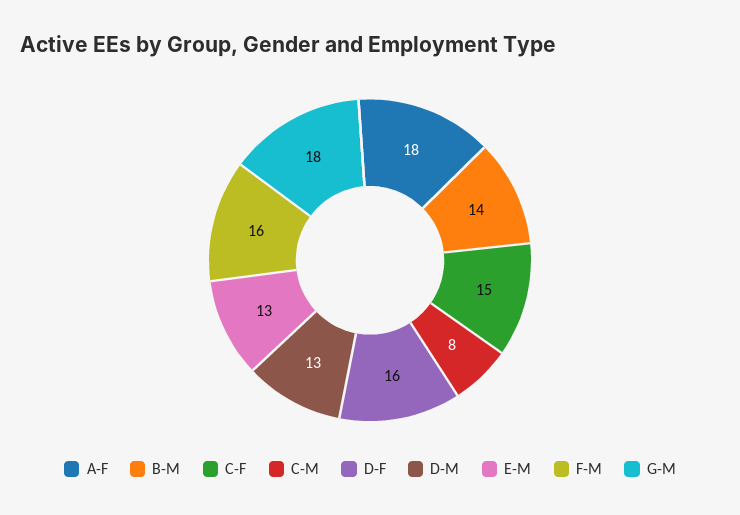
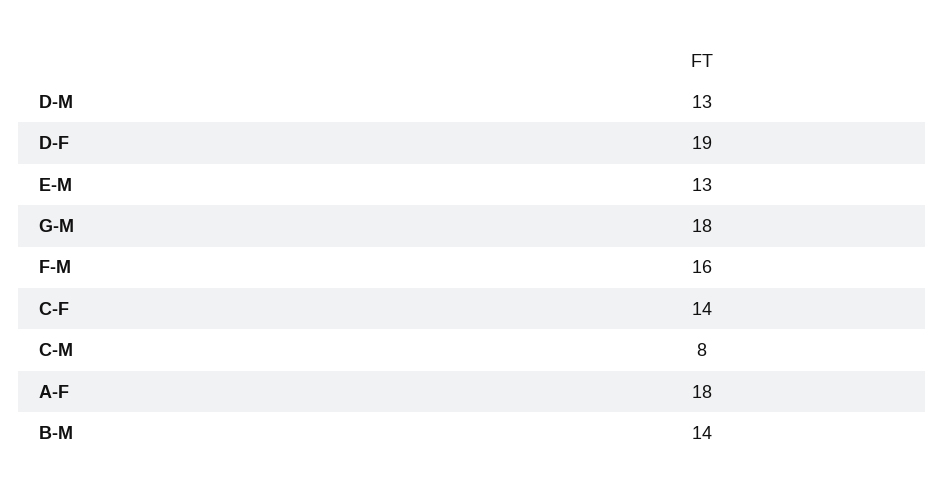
  {
    "A-F": 18,
    "B-M": 14,
-   "C-F": 15,
+   "C-F": 14,
    "C-M": 8,
-   "D-F": 16,
+   "D-F": 19,
    "D-M": 13,
    "E-M": 13,
    "F-M": 16,
    "G-M": 18
  }

